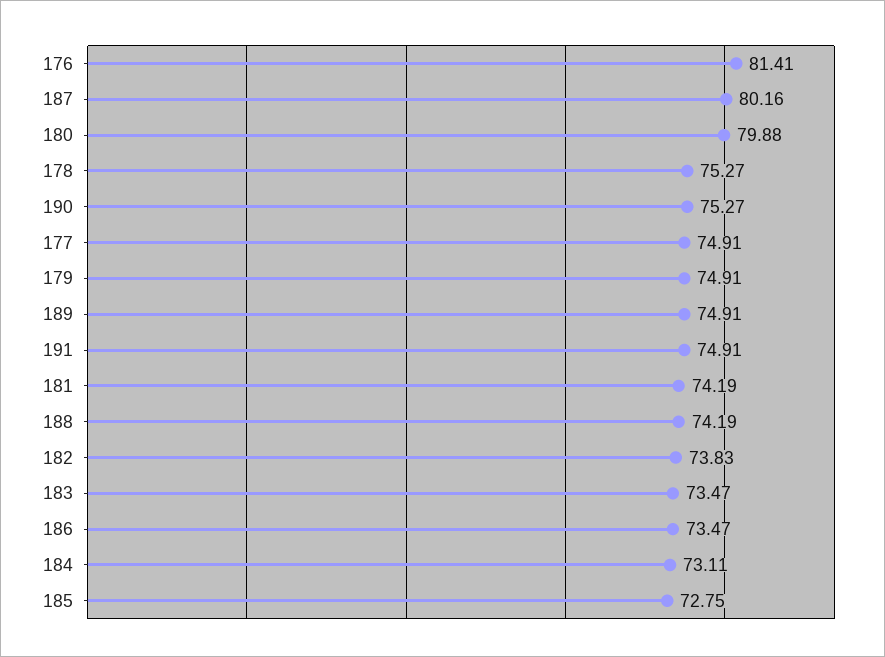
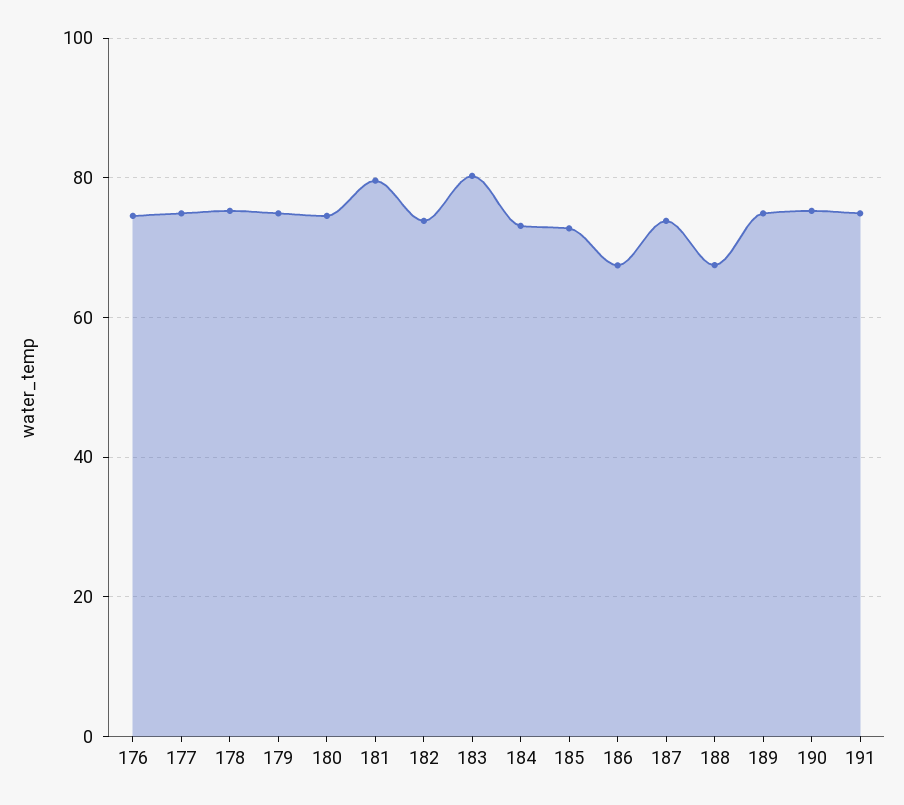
  {
-   "176": 81.41,
+   "176": 74,
-   "187": 80.16,
+   "187": 74,
-   "180": 79.88,
+   "180": 74,
    "178": 75.27,
    "190": 75.27,
    "177": 74.91,
    "179": 74.91,
    "189": 74.91,
    "191": 74.91,
-   "181": 74.19,
+   "181": 80,
-   "188": 74.19,
+   "188": 68,
    "182": 73.83,
-   "183": 73.47,
+   "183": 80,
-   "186": 73.47,
+   "186": 68,
    "184": 73.11,
    "185": 72.75
  }

